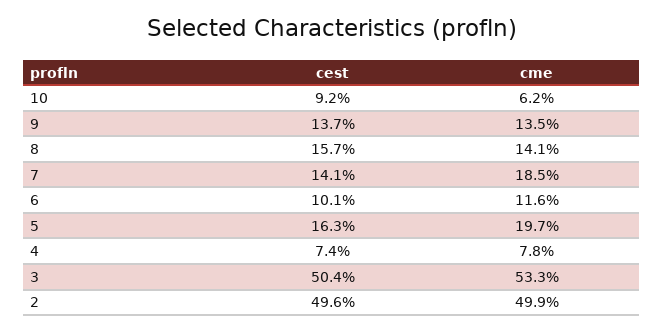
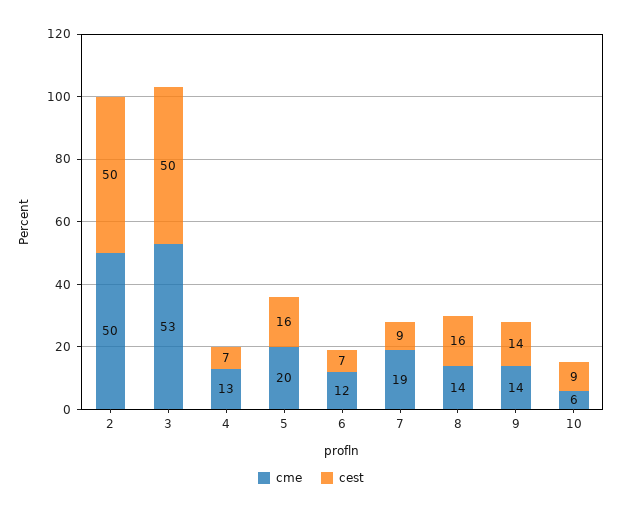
  {
    "cest": {
      "10": 9.2,
      "9": 13.7,
      "8": 15.7,
-     "7": 14.1,
+     "7": 9,
-     "6": 10.1,
+     "6": 7,
      "5": 16.3,
      "4": 7.4,
      "3": 50.4,
      "2": 49.6
    },
    "cme": {
      "10": 6.2,
      "9": 13.5,
      "8": 14.1,
      "7": 18.5,
      "6": 11.6,
      "5": 19.7,
-     "4": 7.8,
+     "4": 13,
      "3": 53.3,
      "2": 49.9
    }
  }

